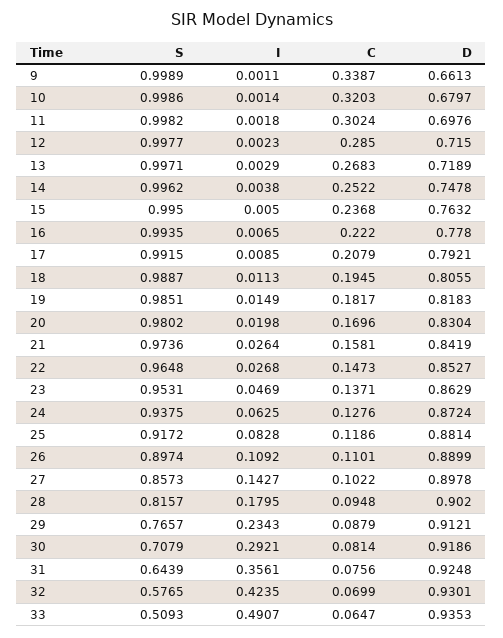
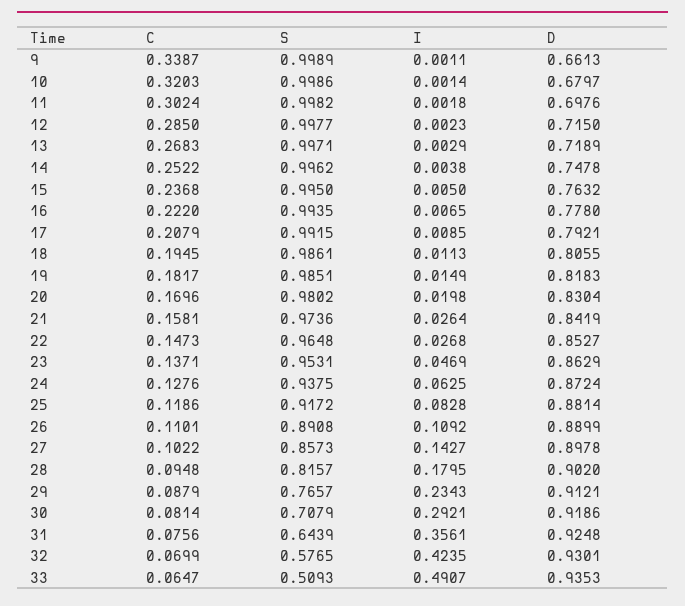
  {
    "S": {
      "9": 0.9989,
      "10": 0.9986,
      "11": 0.9982,
      "12": 0.9977,
      "13": 0.9971,
      "14": 0.9962,
      "15": 0.995,
      "16": 0.9935,
      "17": 0.9915,
-     "18": 0.9887,
+     "18": 0.9861,
      "19": 0.9851,
      "20": 0.9802,
      "21": 0.9736,
      "22": 0.9648,
      "23": 0.9531,
      "24": 0.9375,
      "25": 0.9172,
-     "26": 0.8974,
+     "26": 0.8908,
      "27": 0.8573,
      "28": 0.8157,
      "29": 0.7657,
      "30": 0.7079,
      "31": 0.6439,
      "32": 0.5765,
      "33": 0.5093
    },
    "I": {
      "9": 0.0011,
      "10": 0.0014,
      "11": 0.0018,
      "12": 0.0023,
      "13": 0.0029,
      "14": 0.0038,
      "15": 0.005,
      "16": 0.0065,
      "17": 0.0085,
      "18": 0.0113,
      "19": 0.0149,
      "20": 0.0198,
      "21": 0.0264,
      "22": 0.0268,
      "23": 0.0469,
      "24": 0.0625,
      "25": 0.0828,
      "26": 0.1092,
      "27": 0.1427,
      "28": 0.1795,
      "29": 0.2343,
      "30": 0.2921,
      "31": 0.3561,
      "32": 0.4235,
      "33": 0.4907
    },
    "C": {
      "9": 0.3387,
      "10": 0.3203,
      "11": 0.3024,
      "12": 0.285,
      "13": 0.2683,
      "14": 0.2522,
      "15": 0.2368,
      "16": 0.222,
      "17": 0.2079,
      "18": 0.1945,
      "19": 0.1817,
      "20": 0.1696,
      "21": 0.1581,
      "22": 0.1473,
      "23": 0.1371,
      "24": 0.1276,
      "25": 0.1186,
      "26": 0.1101,
      "27": 0.1022,
      "28": 0.0948,
      "29": 0.0879,
      "30": 0.0814,
      "31": 0.0756,
      "32": 0.0699,
      "33": 0.0647
    },
    "D": {
      "9": 0.6613,
      "10": 0.6797,
      "11": 0.6976,
      "12": 0.715,
      "13": 0.7189,
      "14": 0.7478,
      "15": 0.7632,
      "16": 0.778,
      "17": 0.7921,
      "18": 0.8055,
      "19": 0.8183,
      "20": 0.8304,
      "21": 0.8419,
      "22": 0.8527,
      "23": 0.8629,
      "24": 0.8724,
      "25": 0.8814,
      "26": 0.8899,
      "27": 0.8978,
      "28": 0.902,
      "29": 0.9121,
      "30": 0.9186,
      "31": 0.9248,
      "32": 0.9301,
      "33": 0.9353
    }
  }

